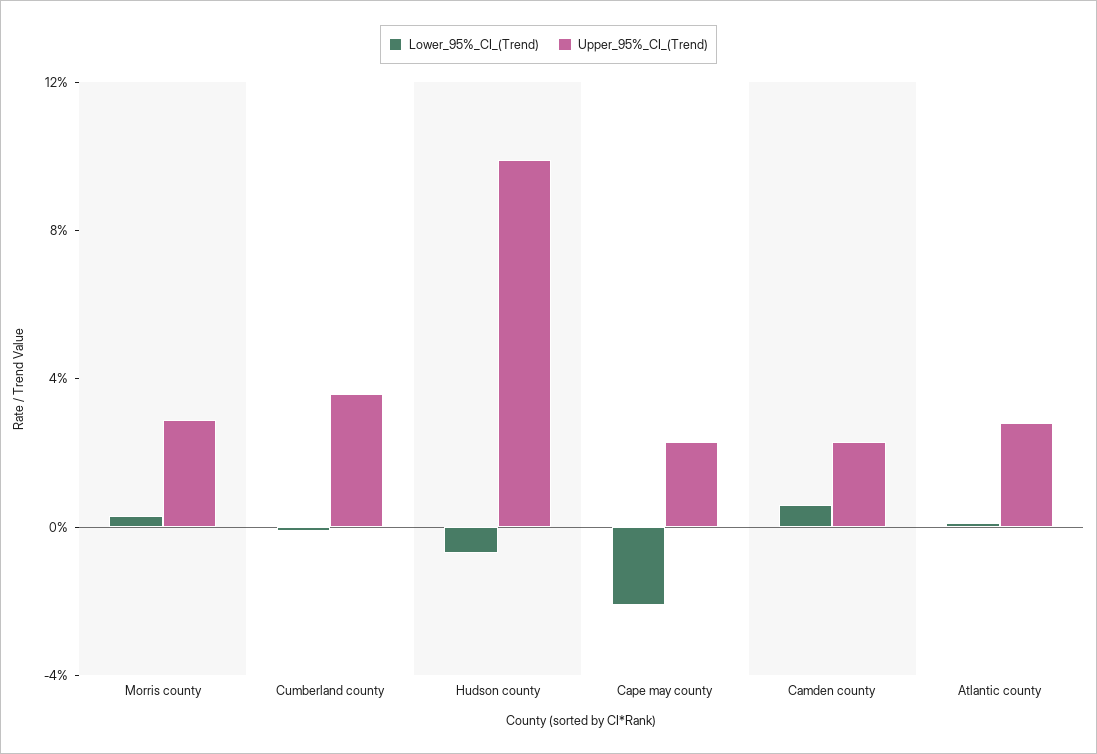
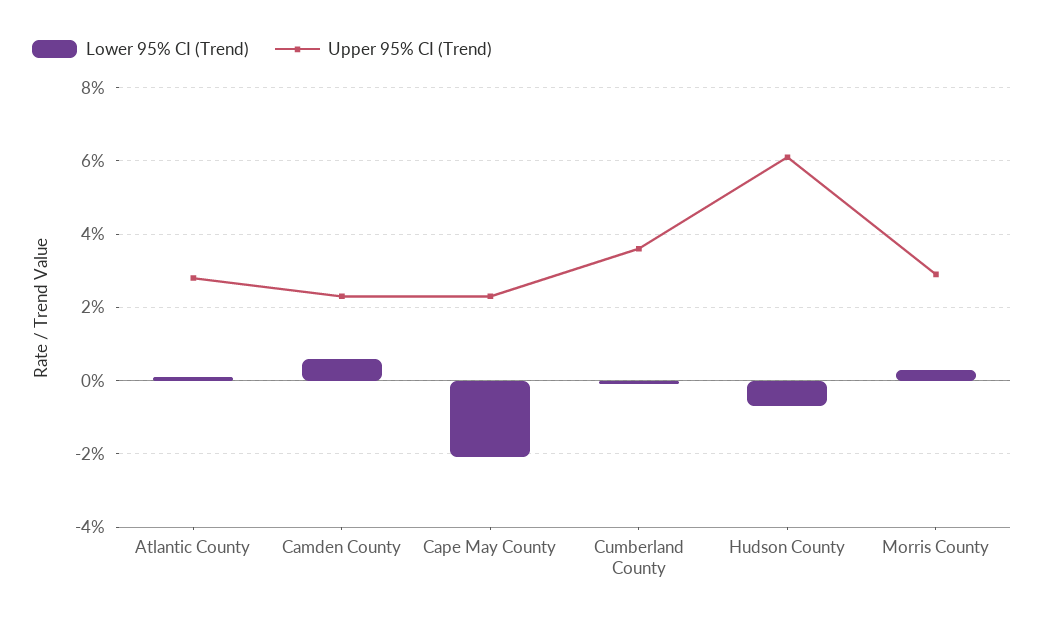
  {
    "Lower_95%_CI_(Trend)": {
      "Morris county": 0.5,
      "Cumberland county": 0,
      "Hudson county": -0.5,
      "Cape may county": -2,
      "Camden county": 0.5,
      "Atlantic county": 0
    },
    "Upper_95%_CI_(Trend)": {
      "Morris county": 3,
      "Cumberland county": 3.5,
-     "Hudson county": 10,
+     "Hudson county": 6,
      "Cape may county": 2.5,
      "Camden county": 2.5,
      "Atlantic county": 3
    }
  }

